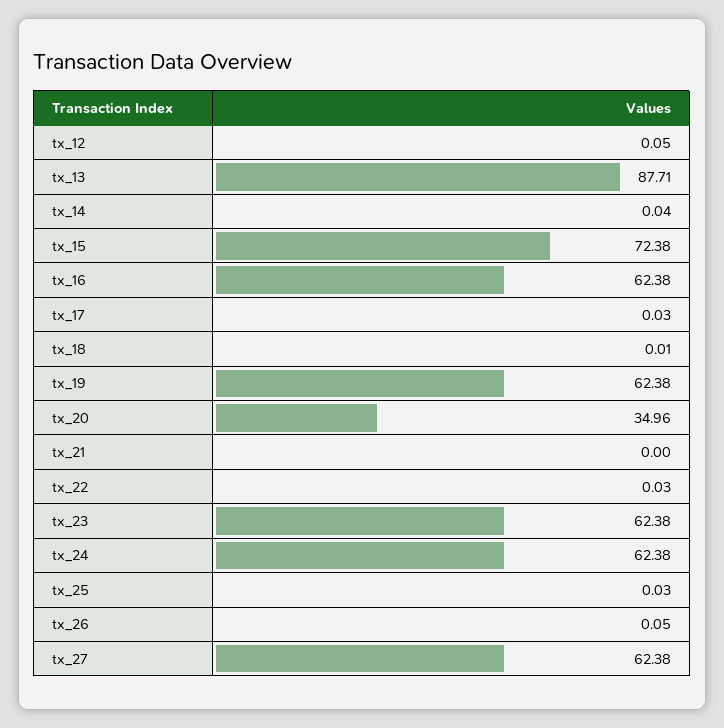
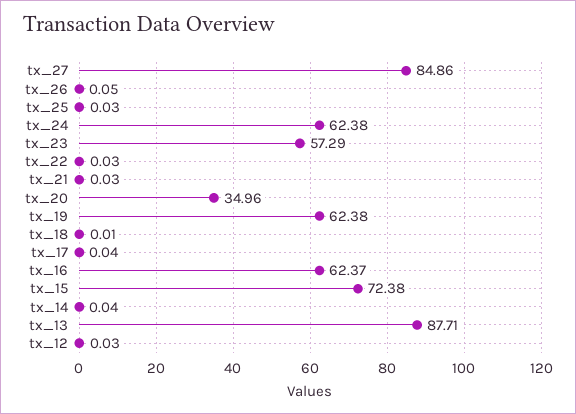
  {
-   "tx_12": 0.05,
+   "tx_12": 0.03,
    "tx_13": 87.71,
    "tx_14": 0.04,
    "tx_15": 72.38,
-   "tx_16": 62.38,
+   "tx_16": 62.37,
-   "tx_17": 0.03,
+   "tx_17": 0.04,
    "tx_18": 0.01,
    "tx_19": 62.38,
    "tx_20": 34.96,
-   "tx_21": 0,
+   "tx_21": 0.03,
    "tx_22": 0.03,
-   "tx_23": 62.38,
+   "tx_23": 57.29,
    "tx_24": 62.38,
    "tx_25": 0.03,
    "tx_26": 0.05,
-   "tx_27": 62.38
+   "tx_27": 84.86
  }

